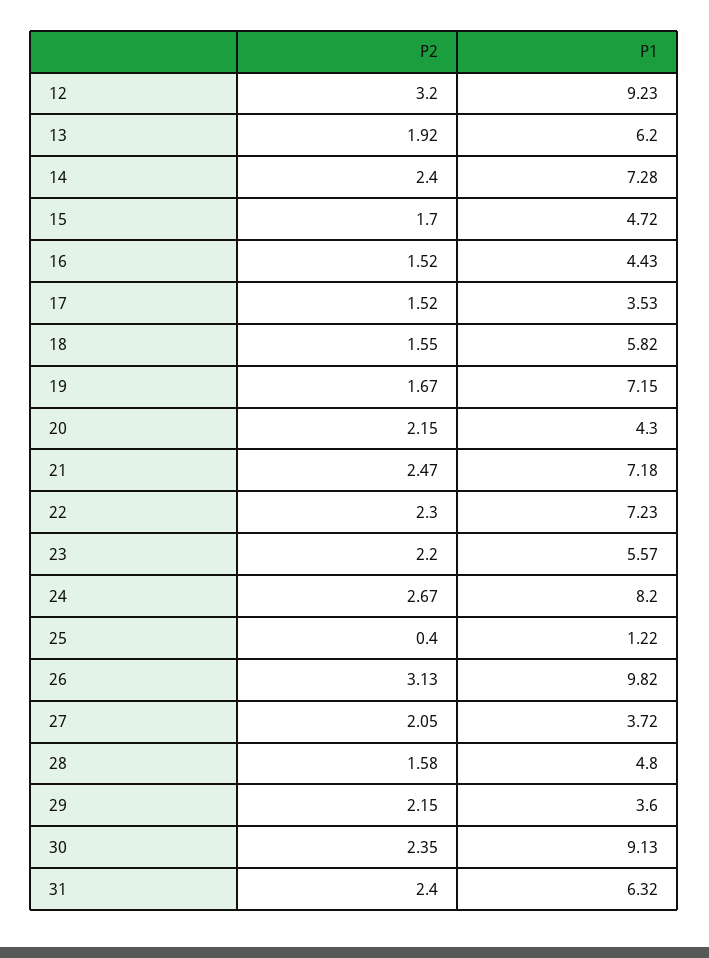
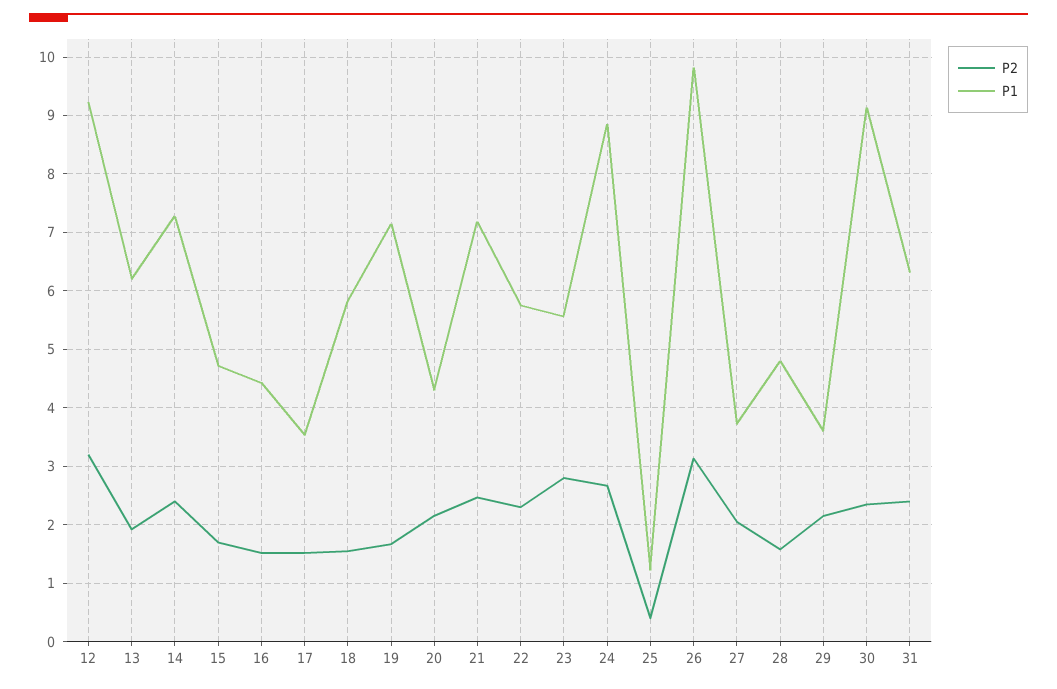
  {
    "P2": {
      "12": 3.2,
      "13": 1.92,
      "14": 2.4,
      "15": 1.7,
      "16": 1.52,
      "17": 1.52,
      "18": 1.55,
      "19": 1.67,
      "20": 2.15,
      "21": 2.47,
      "22": 2.3,
-     "23": 2.2,
+     "23": 2.8,
      "24": 2.67,
      "25": 0.4,
      "26": 3.13,
      "27": 2.05,
      "28": 1.58,
      "29": 2.15,
      "30": 2.35,
      "31": 2.4
    },
    "P1": {
      "12": 9.23,
      "13": 6.2,
      "14": 7.28,
      "15": 4.72,
      "16": 4.43,
      "17": 3.53,
      "18": 5.82,
      "19": 7.15,
      "20": 4.3,
      "21": 7.18,
-     "22": 7.23,
+     "22": 5.8,
      "23": 5.57,
-     "24": 8.2,
+     "24": 8.8,
      "25": 1.22,
      "26": 9.82,
      "27": 3.72,
      "28": 4.8,
      "29": 3.6,
      "30": 9.13,
      "31": 6.32
    }
  }

